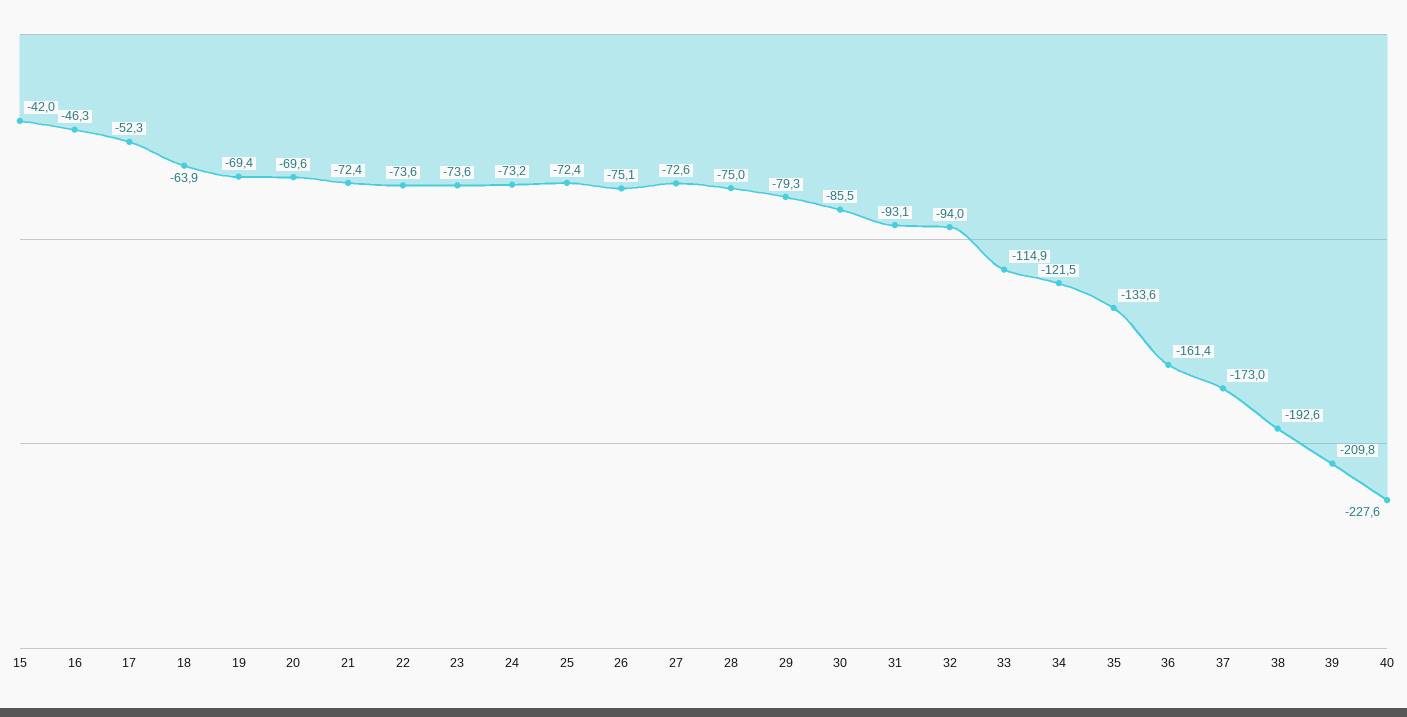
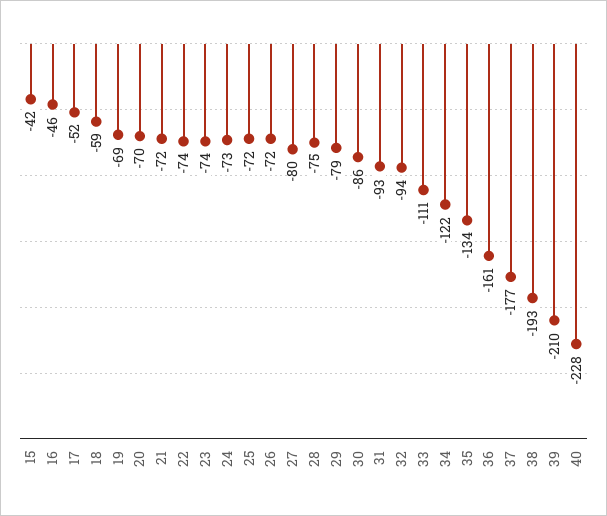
  {
    "15": -42,
    "16": -46.3,
    "17": -52.3,
-   "18": -63.9,
+   "18": -59,
    "19": -69.4,
    "20": -69.6,
    "21": -72.4,
    "22": -73.6,
    "23": -73.6,
    "24": -73.2,
    "25": -72.4,
-   "26": -75.1,
+   "26": -72,
-   "27": -72.6,
+   "27": -80,
    "28": -75,
    "29": -79.3,
    "30": -85.5,
    "31": -93.1,
    "32": -94,
-   "33": -114.9,
+   "33": -111,
    "34": -121.5,
    "35": -133.6,
    "36": -161.4,
-   "37": -173,
+   "37": -177,
    "38": -192.6,
    "39": -209.8,
    "40": -227.6
  }

